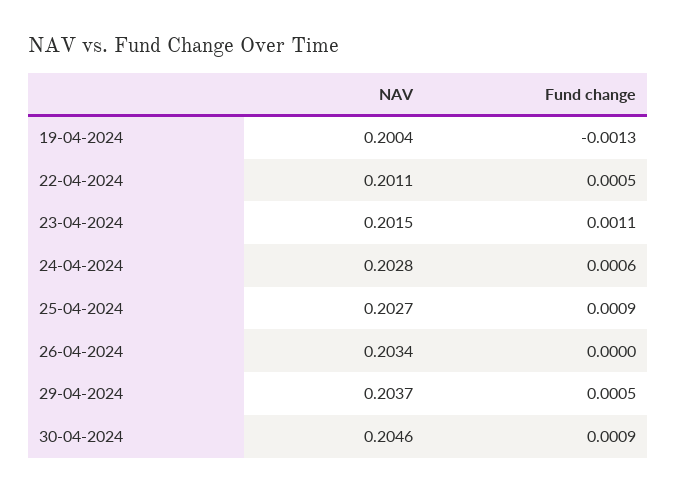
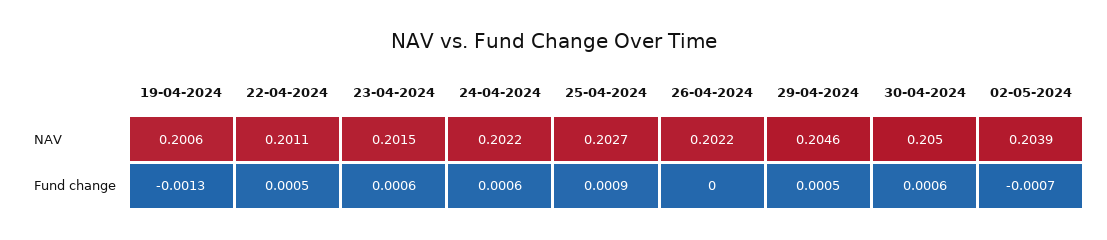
  {
    "NAV": {
-     "19-04-2024": 0.2004,
+     "19-04-2024": 0.2006,
      "22-04-2024": 0.2011,
      "23-04-2024": 0.2015,
-     "24-04-2024": 0.2028,
+     "24-04-2024": 0.2022,
      "25-04-2024": 0.2027,
-     "26-04-2024": 0.2034,
+     "26-04-2024": 0.2022,
-     "29-04-2024": 0.2037,
+     "29-04-2024": 0.2046,
-     "30-04-2024": 0.2046
+     "30-04-2024": 0.205,
+     "02-05-2024": 0.2039
    },
    "Fund change": {
      "19-04-2024": -0.0013,
      "22-04-2024": 0.0005,
-     "23-04-2024": 0.0011,
+     "23-04-2024": 0.0006,
      "24-04-2024": 0.0006,
      "25-04-2024": 0.0009,
      "26-04-2024": 0,
      "29-04-2024": 0.0005,
-     "30-04-2024": 0.0009
+     "30-04-2024": 0.0006,
+     "02-05-2024": -0.0007
    }
  }

